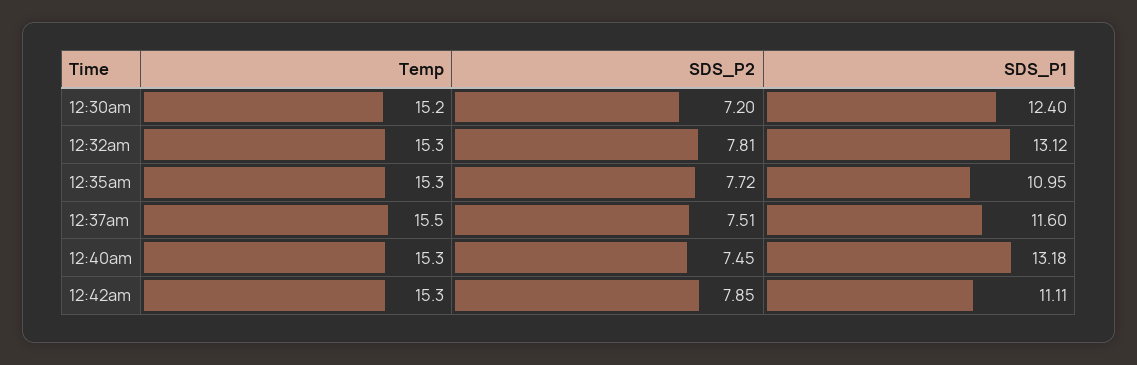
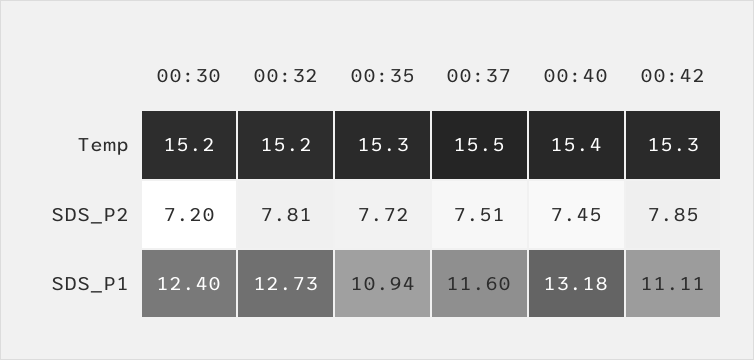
  {
    "Temp": {
      "12:30am": 15.2,
-     "12:32am": 15.3,
+     "12:32am": 15.2,
      "12:35am": 15.3,
      "12:37am": 15.5,
-     "12:40am": 15.3,
+     "12:40am": 15.4,
      "12:42am": 15.3
    },
    "SDS_P2": {
      "12:30am": 7.2,
      "12:32am": 7.81,
      "12:35am": 7.72,
      "12:37am": 7.51,
      "12:40am": 7.45,
      "12:42am": 7.85
    },
    "SDS_P1": {
      "12:30am": 12.4,
-     "12:32am": 13.12,
+     "12:32am": 12.73,
-     "12:35am": 10.95,
+     "12:35am": 10.94,
      "12:37am": 11.6,
      "12:40am": 13.18,
      "12:42am": 11.11
    }
  }

